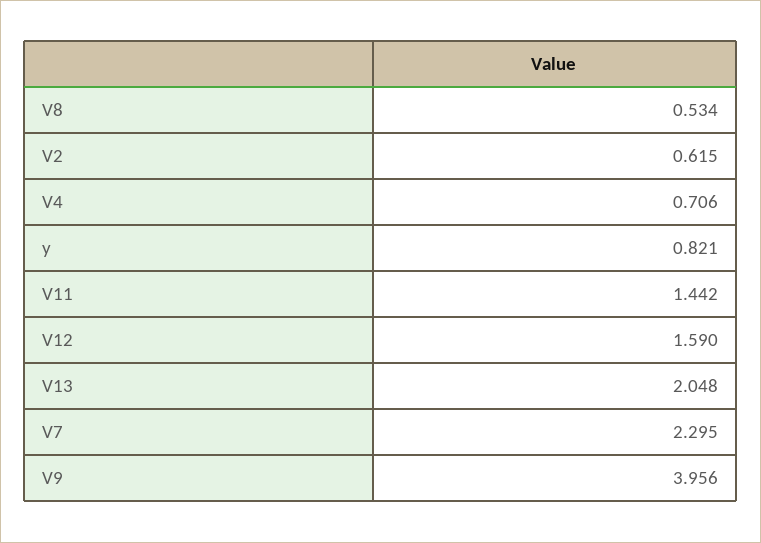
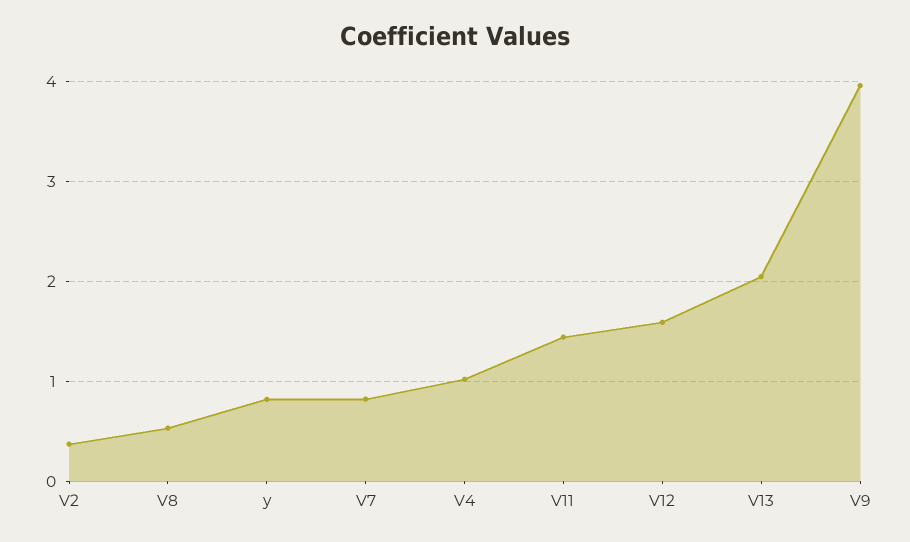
  {
    "V8": 0.534,
-   "V2": 0.615,
+   "V2": 0.4,
-   "V4": 0.706,
+   "V4": 1,
    "y": 0.821,
    "V11": 1.442,
    "V12": 1.59,
    "V13": 2.048,
-   "V7": 2.295,
+   "V7": 0.8,
    "V9": 3.956
  }

